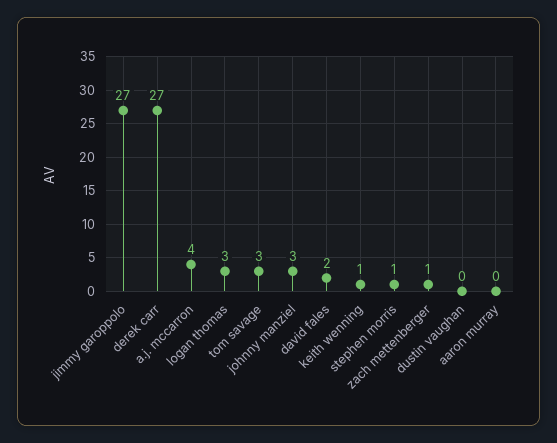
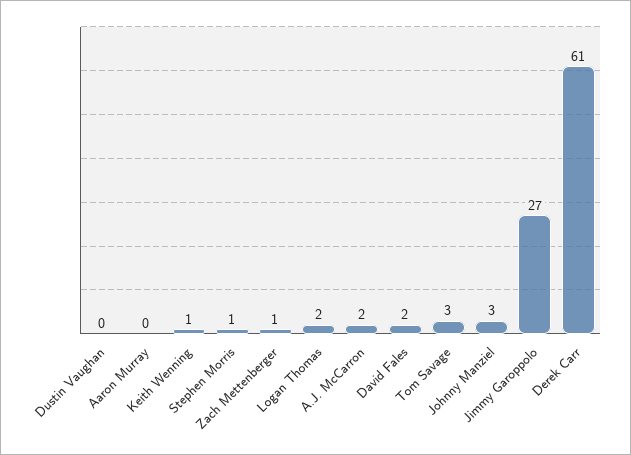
  {
    "jimmy garoppolo": 27,
-   "derek carr": 27,
+   "derek carr": 61,
-   "a.j. mccarron": 4,
+   "a.j. mccarron": 2,
-   "logan thomas": 3,
+   "logan thomas": 2,
    "tom savage": 3,
    "johnny manziel": 3,
    "david fales": 2,
    "keith wenning": 1,
    "stephen morris": 1,
    "zach mettenberger": 1,
    "dustin vaughan": 0,
    "aaron murray": 0
  }

